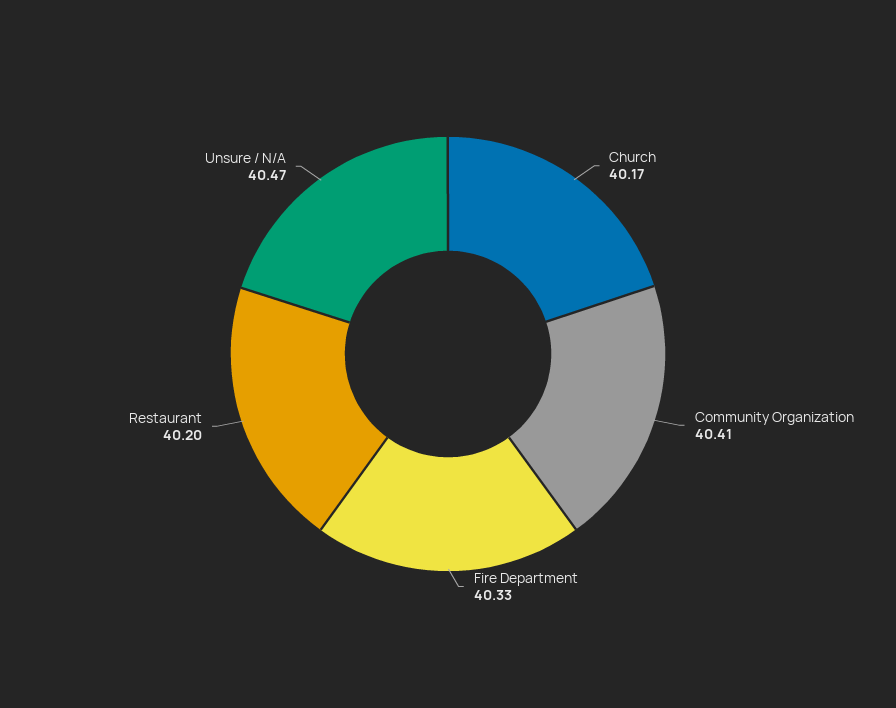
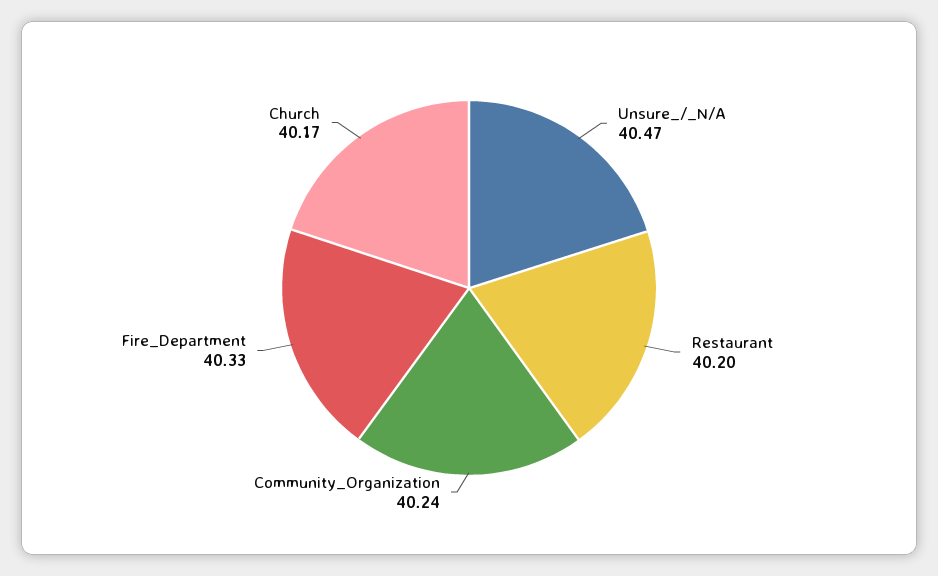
  {
    "Church": 40.17,
-   "Community Organization": 40.41,
+   "Community Organization": 40.24,
    "Fire Department": 40.33,
    "Restaurant": 40.2,
    "Unsure / N/A": 40.47
  }

